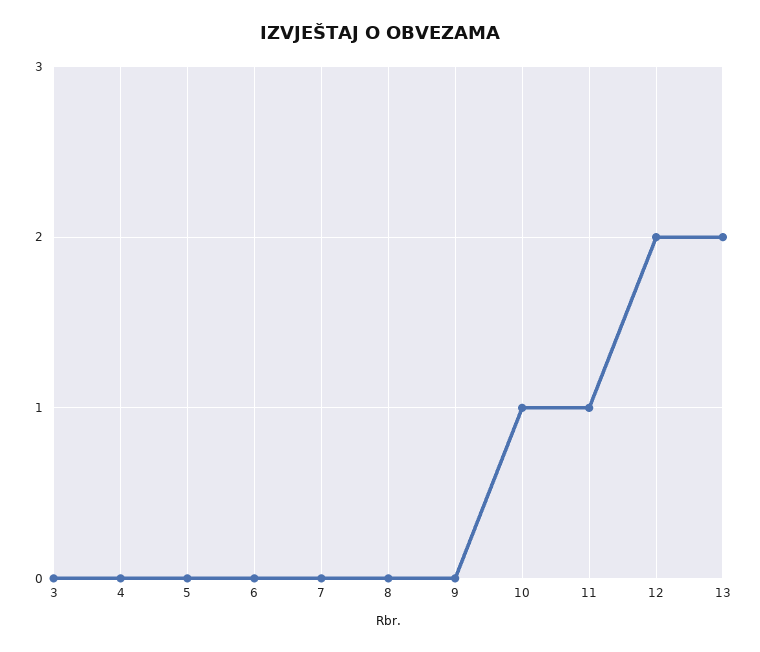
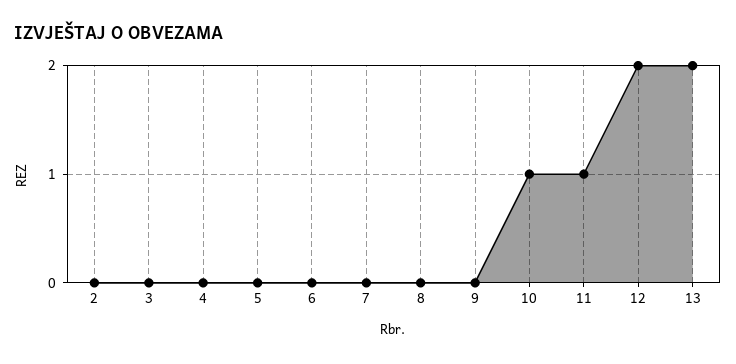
  {
    "3": 0,
    "4": 0,
    "5": 0,
    "6": 0,
    "7": 0,
    "8": 0,
    "9": 0,
    "10": 1,
    "11": 1,
    "12": 2,
-   "13": 2
+   "13": 2,
+   "2": 0
  }

